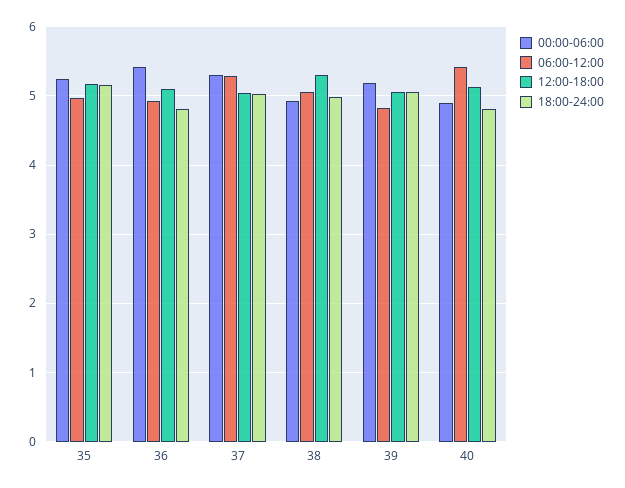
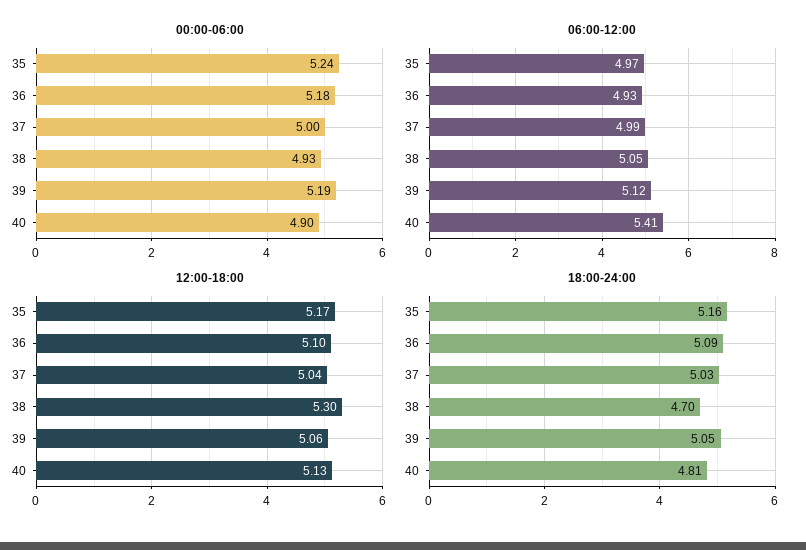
  {
    "00:00-06:00": {
      "35": 5.24,
-     "36": 5.4,
+     "36": 5.18,
-     "37": 5.3,
+     "37": 5,
      "38": 4.93,
      "39": 5.19,
      "40": 4.9
    },
    "06:00-12:00": {
      "35": 4.97,
      "36": 4.93,
-     "37": 5.3,
+     "37": 4.99,
      "38": 5.05,
-     "39": 4.8,
+     "39": 5.12,
      "40": 5.41
    },
    "12:00-18:00": {
      "35": 5.17,
      "36": 5.1,
      "37": 5.04,
      "38": 5.3,
      "39": 5.06,
      "40": 5.13
    },
    "18:00-24:00": {
      "35": 5.16,
-     "36": 4.8,
+     "36": 5.09,
      "37": 5.03,
-     "38": 5,
+     "38": 4.7,
      "39": 5.05,
      "40": 4.81
    }
  }

